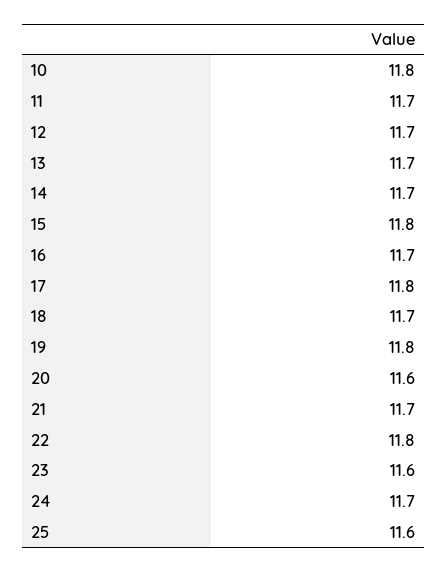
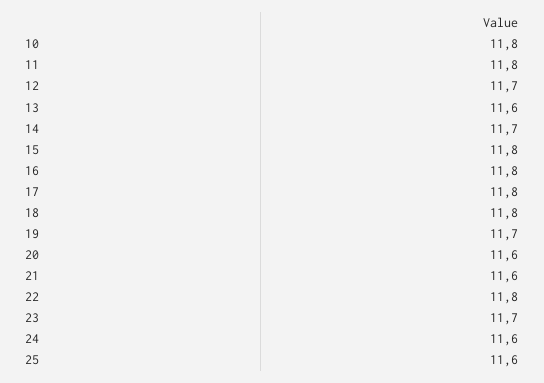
  {
    "10": 11.8,
-   "11": 11.7,
+   "11": 11.8,
    "12": 11.7,
-   "13": 11.7,
+   "13": 11.6,
    "14": 11.7,
    "15": 11.8,
-   "16": 11.7,
+   "16": 11.8,
    "17": 11.8,
-   "18": 11.7,
+   "18": 11.8,
-   "19": 11.8,
+   "19": 11.7,
    "20": 11.6,
-   "21": 11.7,
+   "21": 11.6,
    "22": 11.8,
-   "23": 11.6,
+   "23": 11.7,
-   "24": 11.7,
+   "24": 11.6,
    "25": 11.6
  }

